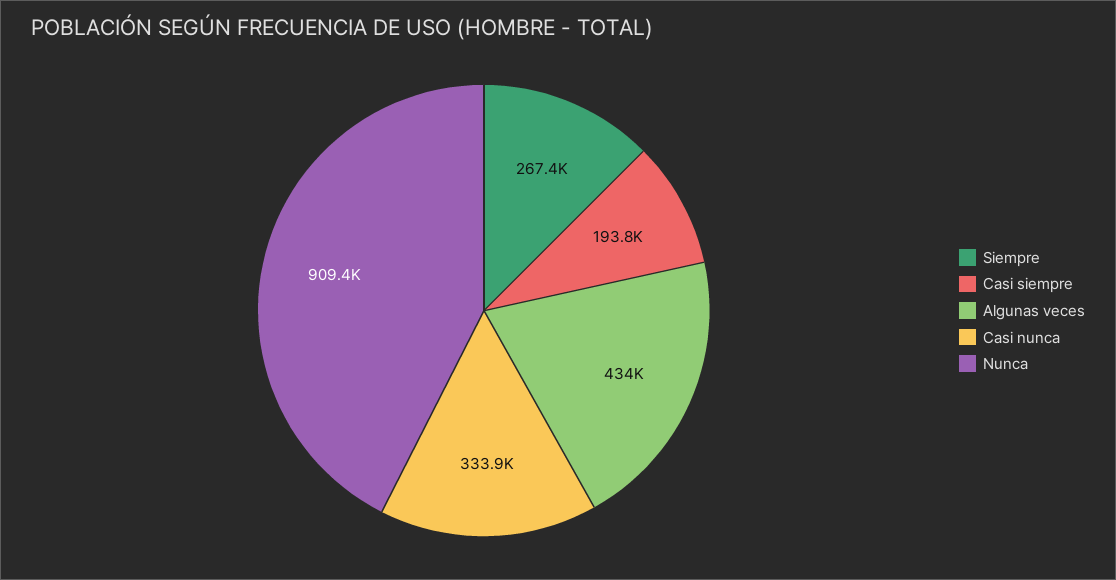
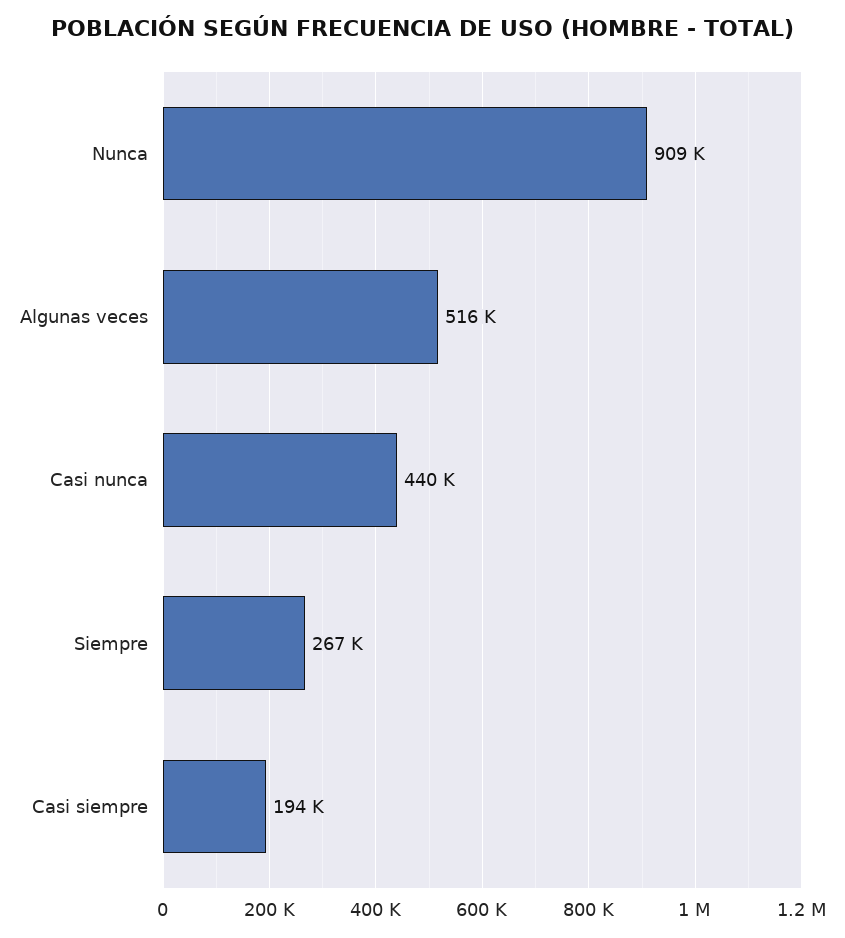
  {
    "Siempre": 267400,
    "Casi siempre": 193800,
-   "Algunas veces": 434000,
+   "Algunas veces": 516000,
-   "Casi nunca": 333900,
+   "Casi nunca": 440000,
    "Nunca": 909400
  }

